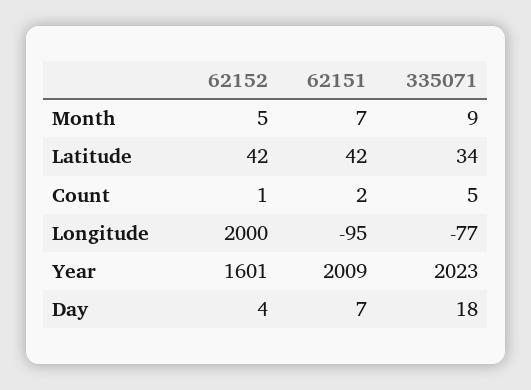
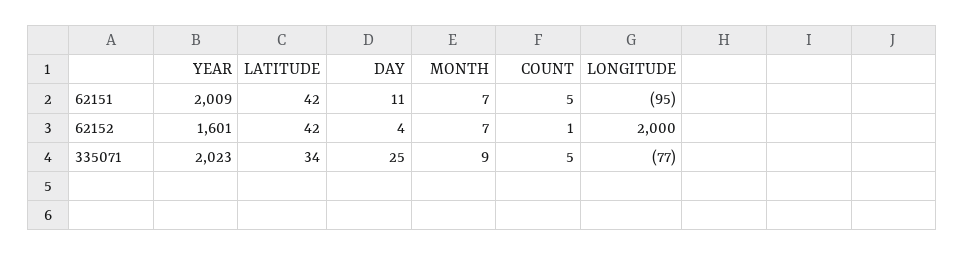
  {
    "62152": {
-     "Month": 5,
+     "Month": 7,
      "Latitude": 42,
      "Count": 1,
      "Longitude": 2000,
      "Year": 1601,
      "Day": 4
    },
    "62151": {
      "Month": 7,
      "Latitude": 42,
-     "Count": 2,
+     "Count": 5,
      "Longitude": -95,
      "Year": 2009,
-     "Day": 7
+     "Day": 11
    },
    "335071": {
      "Month": 9,
      "Latitude": 34,
      "Count": 5,
      "Longitude": -77,
      "Year": 2023,
-     "Day": 18
+     "Day": 25
    }
  }

